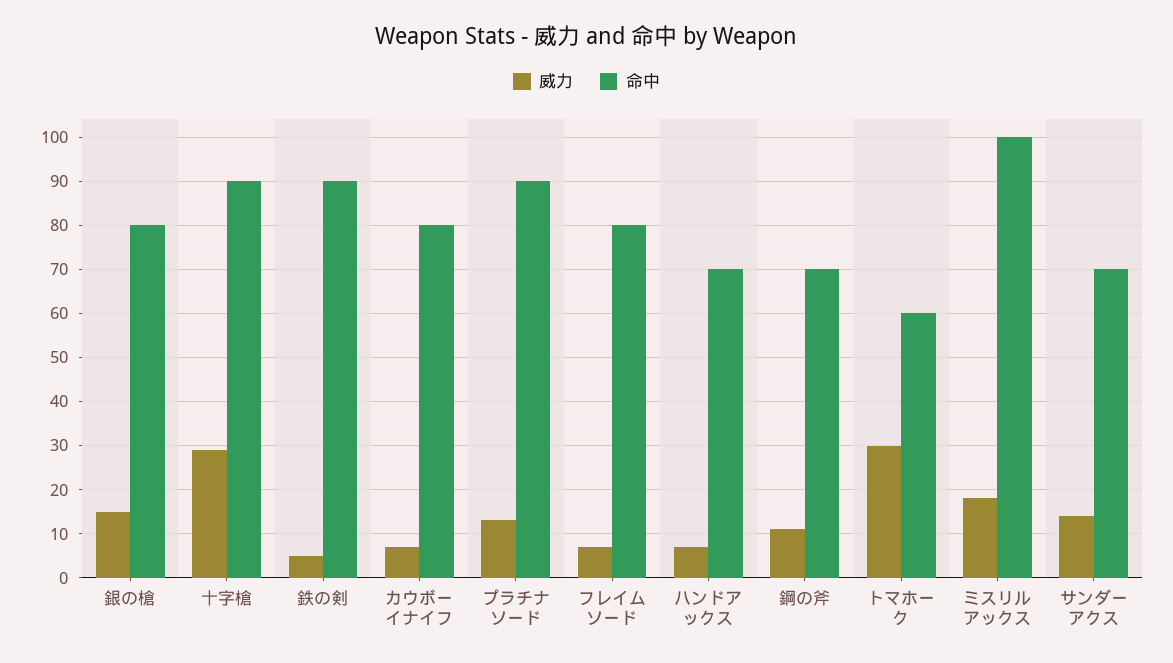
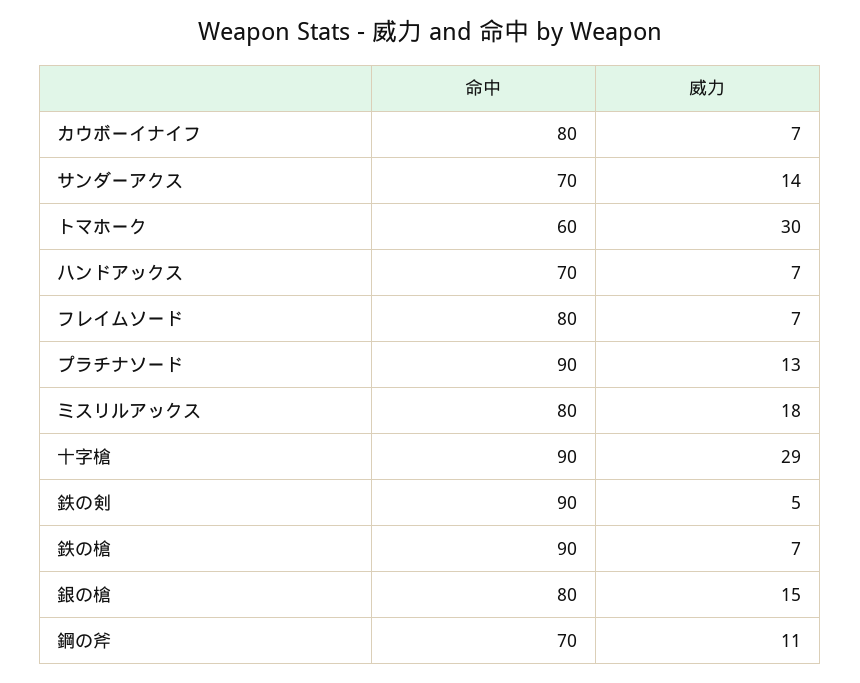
  {
    "威力": {
      "銀の槍": 15,
      "十字槍": 29,
      "鉄の剣": 5,
      "カウボーイナイフ": 7,
      "プラチナソード": 13,
      "フレイムソード": 7,
      "ハンドアックス": 7,
      "鋼の斧": 11,
      "トマホーク": 30,
      "ミスリルアックス": 18,
-     "サンダーアクス": 14
+     "サンダーアクス": 14,
+     "鉄の槍": 7
    },
    "命中": {
      "銀の槍": 80,
      "十字槍": 90,
      "鉄の剣": 90,
      "カウボーイナイフ": 80,
      "プラチナソード": 90,
      "フレイムソード": 80,
      "ハンドアックス": 70,
      "鋼の斧": 70,
      "トマホーク": 60,
-     "ミスリルアックス": 100,
+     "ミスリルアックス": 80,
-     "サンダーアクス": 70
+     "サンダーアクス": 70,
+     "鉄の槍": 90
    }
  }

